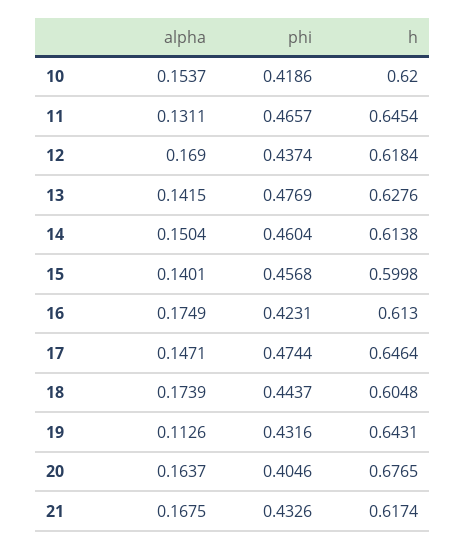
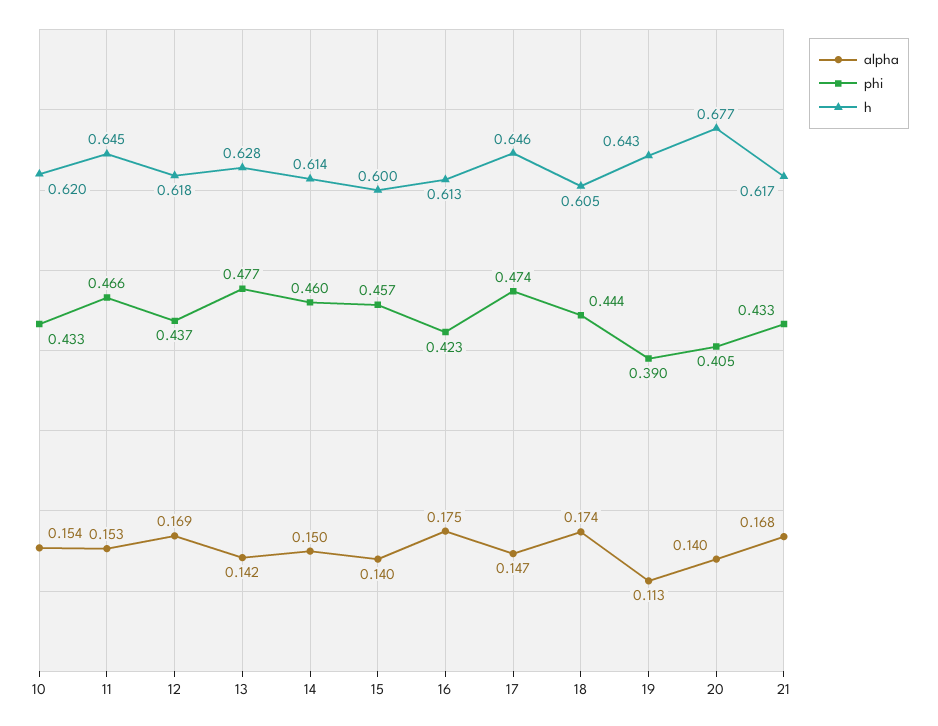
  {
    "alpha": {
      "10": 0.1537,
-     "11": 0.1311,
+     "11": 0.153,
      "12": 0.169,
      "13": 0.1415,
      "14": 0.1504,
      "15": 0.1401,
      "16": 0.1749,
      "17": 0.1471,
      "18": 0.1739,
      "19": 0.1126,
-     "20": 0.1637,
+     "20": 0.14,
      "21": 0.1675
    },
    "phi": {
-     "10": 0.4186,
+     "10": 0.433,
      "11": 0.4657,
      "12": 0.4374,
      "13": 0.4769,
      "14": 0.4604,
      "15": 0.4568,
      "16": 0.4231,
      "17": 0.4744,
      "18": 0.4437,
-     "19": 0.4316,
+     "19": 0.39,
      "20": 0.4046,
      "21": 0.4326
    },
    "h": {
      "10": 0.62,
      "11": 0.6454,
      "12": 0.6184,
      "13": 0.6276,
      "14": 0.6138,
      "15": 0.5998,
      "16": 0.613,
      "17": 0.6464,
      "18": 0.6048,
      "19": 0.6431,
      "20": 0.6765,
      "21": 0.6174
    }
  }

